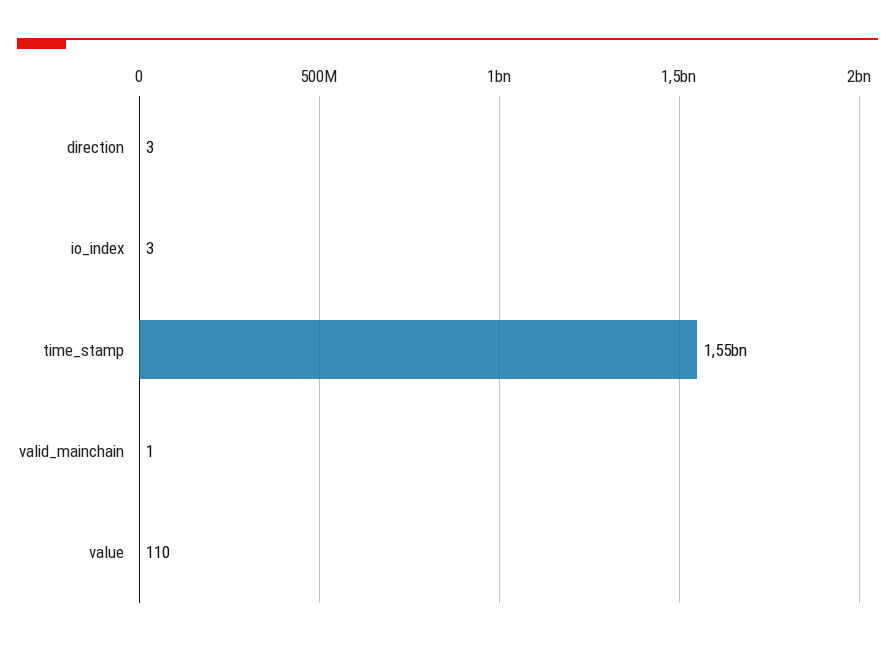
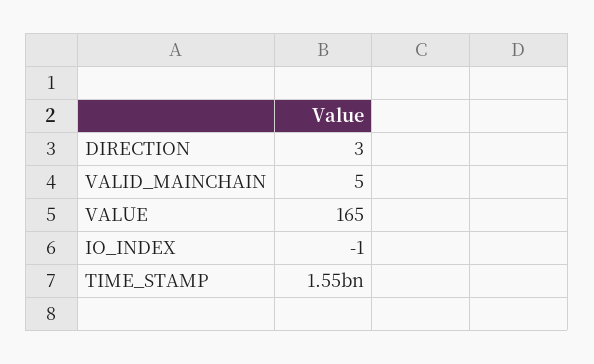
  {
    "direction": 3,
-   "io_index": 3,
+   "io_index": -1,
    "time_stamp": 1550000000,
-   "valid_mainchain": 1,
+   "valid_mainchain": 5,
-   "value": 110
+   "value": 165
  }

